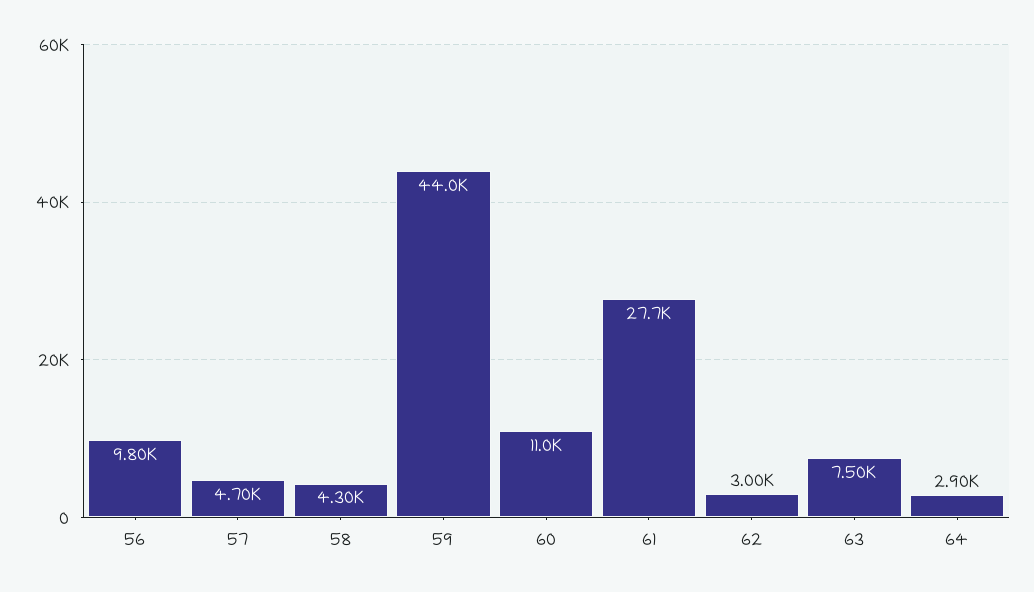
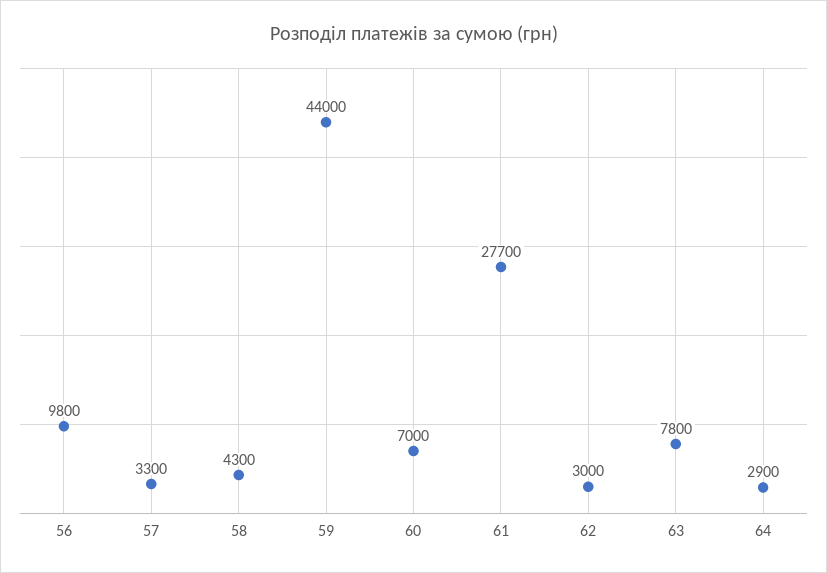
  {
    "56": 9800,
-   "57": 4700,
+   "57": 3300,
    "58": 4300,
    "59": 44000,
-   "60": 11000,
+   "60": 7000,
    "61": 27700,
    "62": 3000,
-   "63": 7500,
+   "63": 7800,
    "64": 2900
  }

